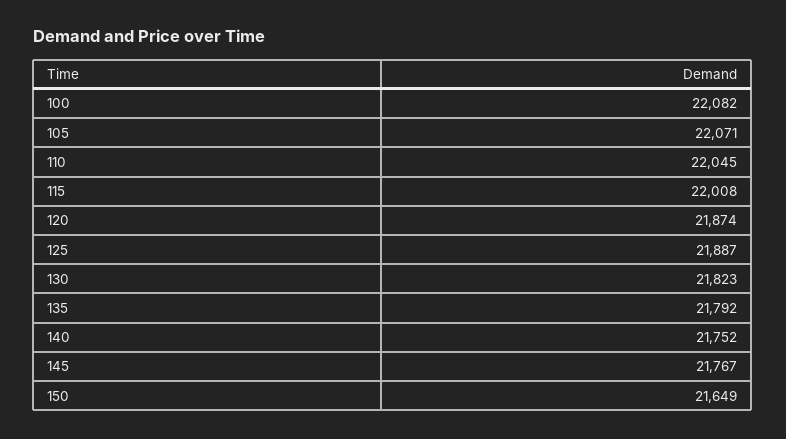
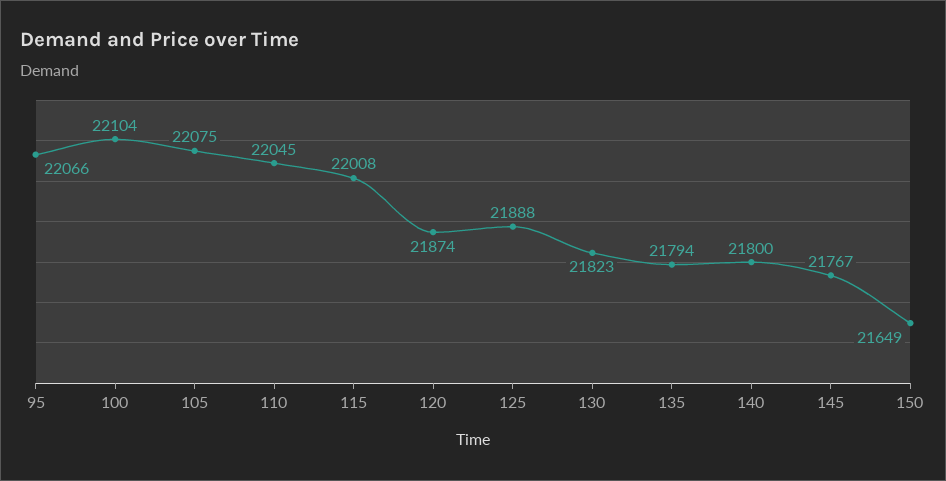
  {
-   "100": 22082,
+   "100": 22104,
-   "105": 22071,
+   "105": 22075,
    "110": 22045,
    "115": 22008,
    "120": 21874,
-   "125": 21887,
+   "125": 21888,
    "130": 21823,
-   "135": 21792,
+   "135": 21794,
-   "140": 21752,
+   "140": 21800,
    "145": 21767,
-   "150": 21649
+   "150": 21649,
+   "95": 22066
  }

